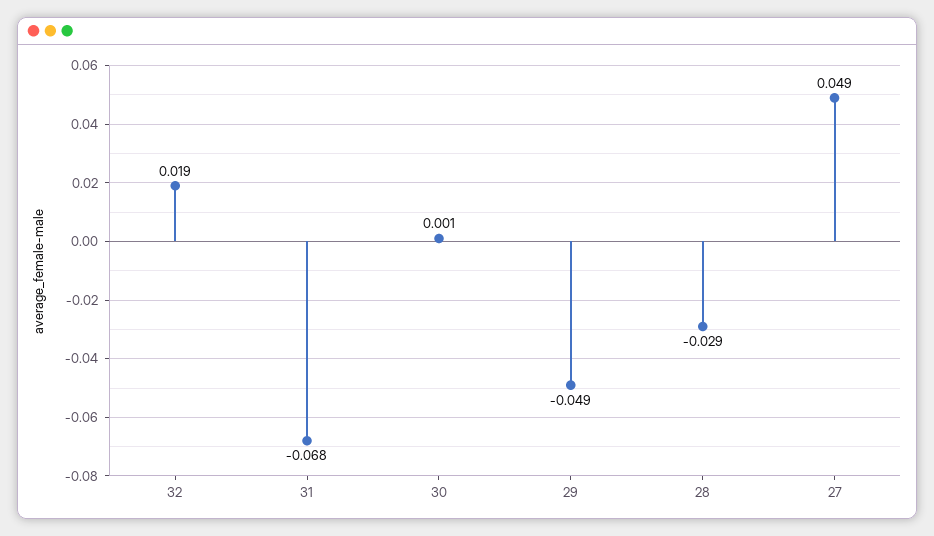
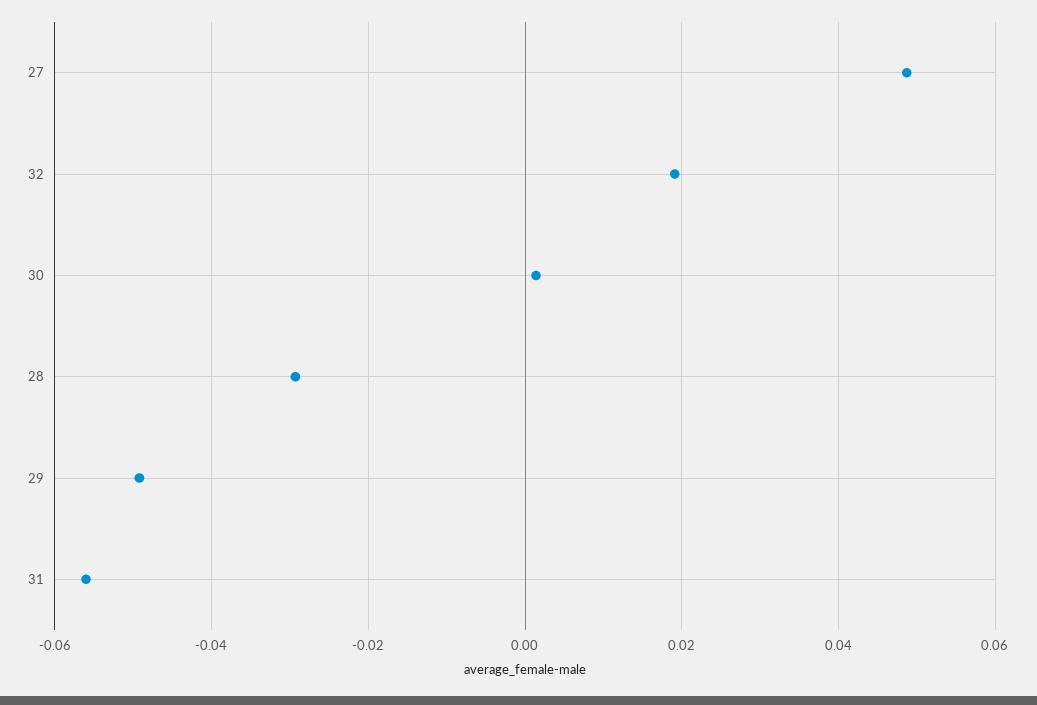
  {
    "32": 0.019,
-   "31": -0.068,
+   "31": -0.056,
    "30": 0.001,
    "29": -0.049,
    "28": -0.029,
    "27": 0.049
  }

